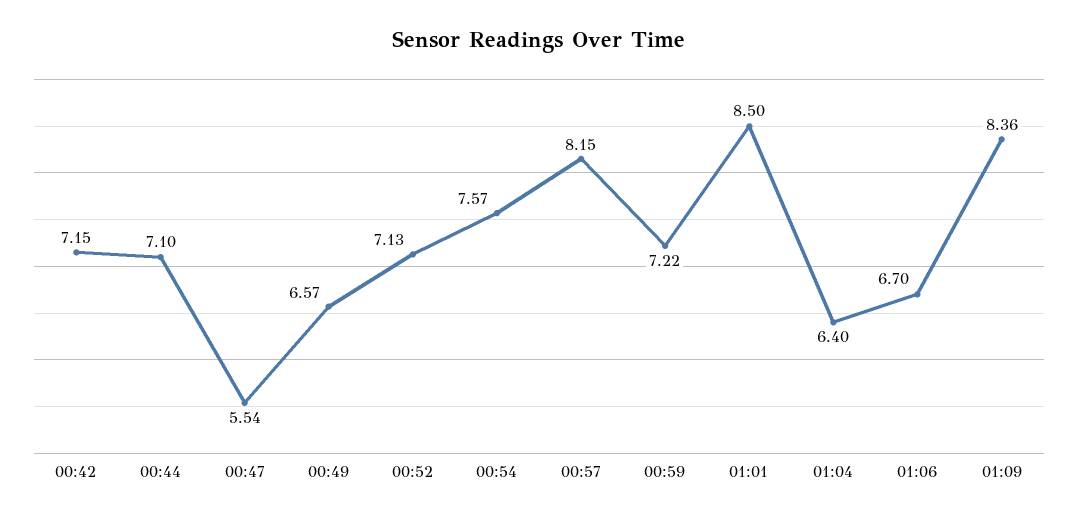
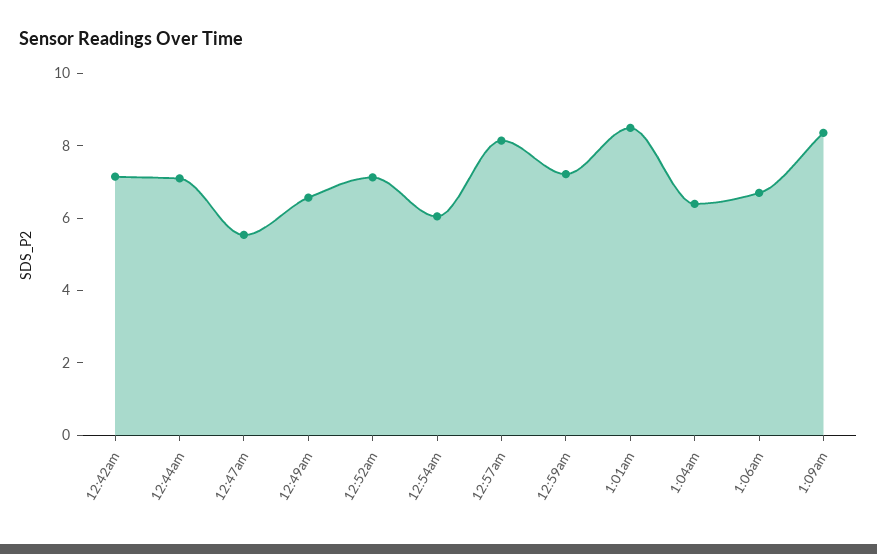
  {
    "00:42": 7.15,
    "00:44": 7.1,
    "00:47": 5.54,
    "00:49": 6.57,
    "00:52": 7.13,
-   "00:54": 7.57,
+   "00:54": 6,
    "00:57": 8.15,
    "00:59": 7.22,
    "01:01": 8.5,
    "01:04": 6.4,
    "01:06": 6.7,
    "01:09": 8.36
  }

